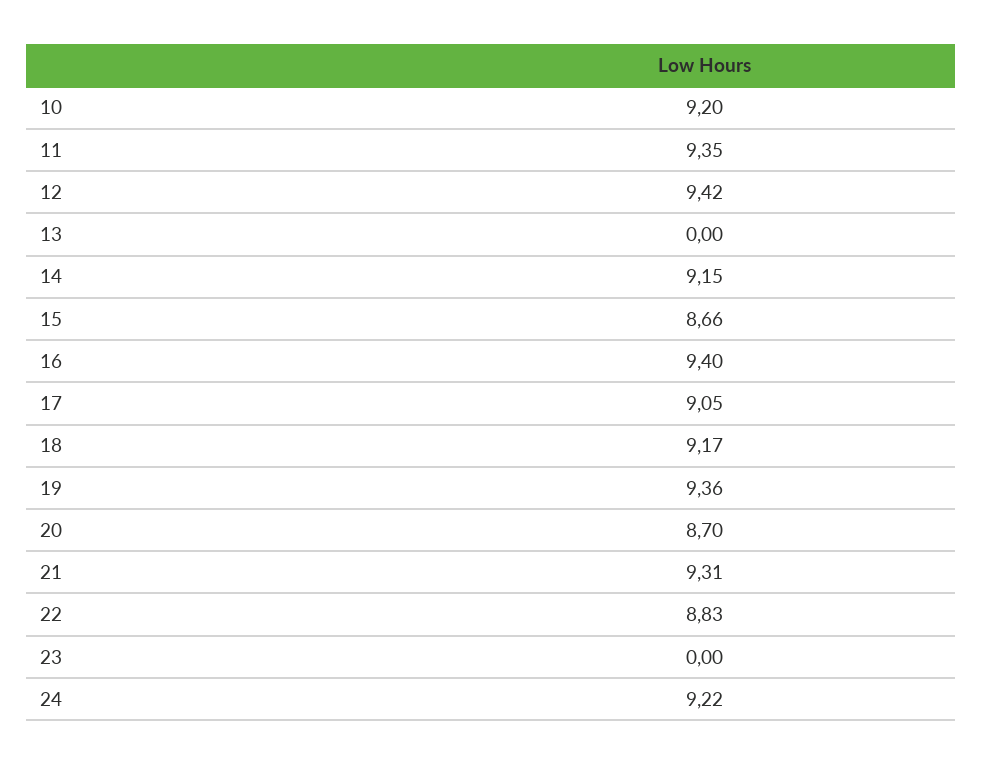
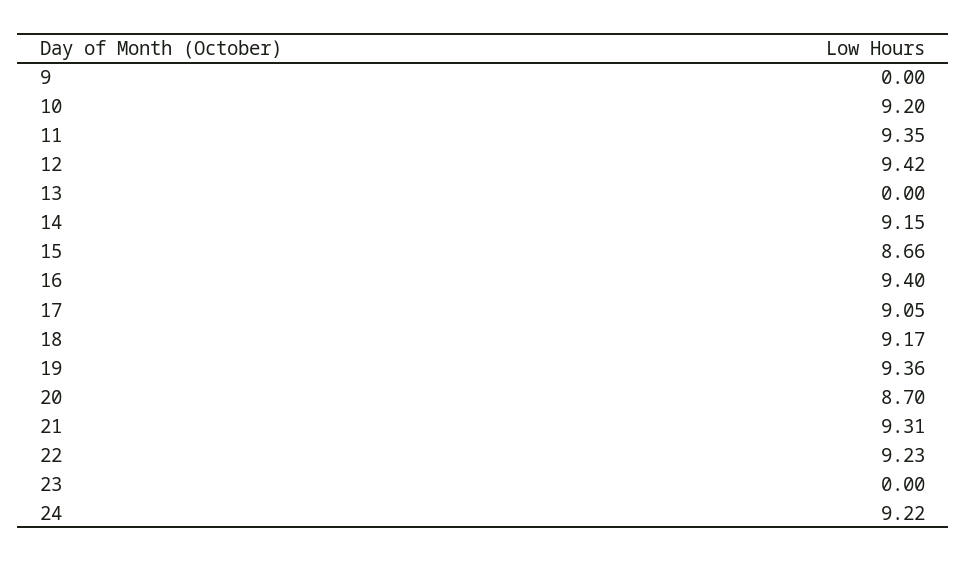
  {
    "10": 9.2,
    "11": 9.35,
    "12": 9.42,
    "13": 0,
    "14": 9.15,
    "15": 8.66,
    "16": 9.4,
    "17": 9.05,
    "18": 9.17,
    "19": 9.36,
    "20": 8.7,
    "21": 9.31,
-   "22": 8.83,
+   "22": 9.23,
    "23": 0,
-   "24": 9.22
+   "24": 9.22,
+   "9": 0
  }

